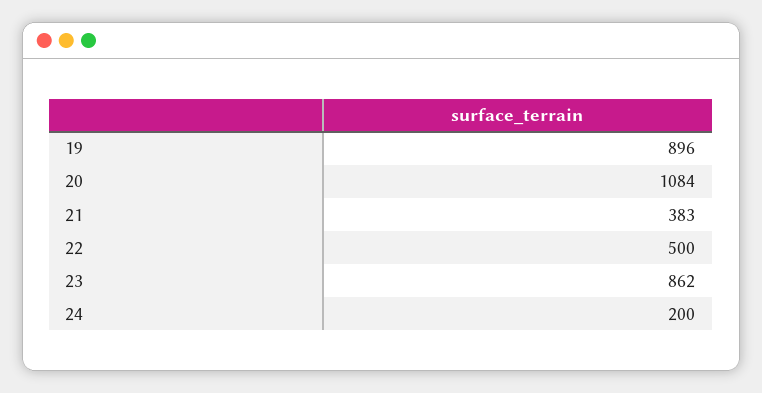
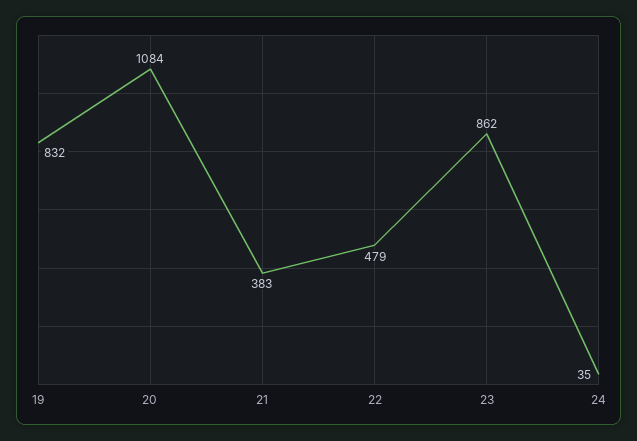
  {
-   "19": 896,
+   "19": 832,
    "20": 1084,
    "21": 383,
-   "22": 500,
+   "22": 479,
    "23": 862,
-   "24": 200
+   "24": 35
  }

